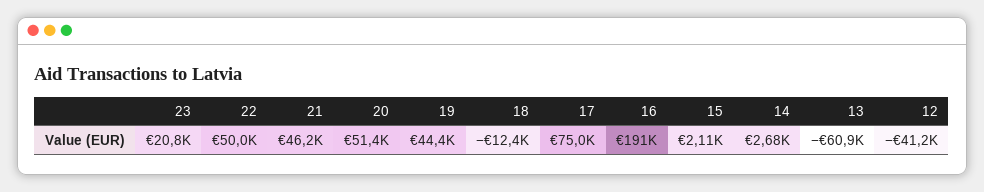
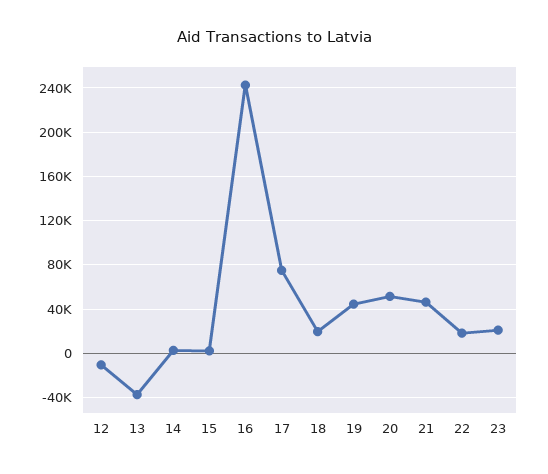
  {
    "23": 20800,
-   "22": 50000,
+   "22": 20000,
    "21": 46200,
    "20": 51400,
    "19": 44400,
-   "18": -12400,
+   "18": 20000,
    "17": 75000,
-   "16": 191000,
+   "16": 240000,
    "15": 2110,
    "14": 2680,
-   "13": -60900,
+   "13": -40000,
-   "12": -41200
+   "12": -10000
  }

